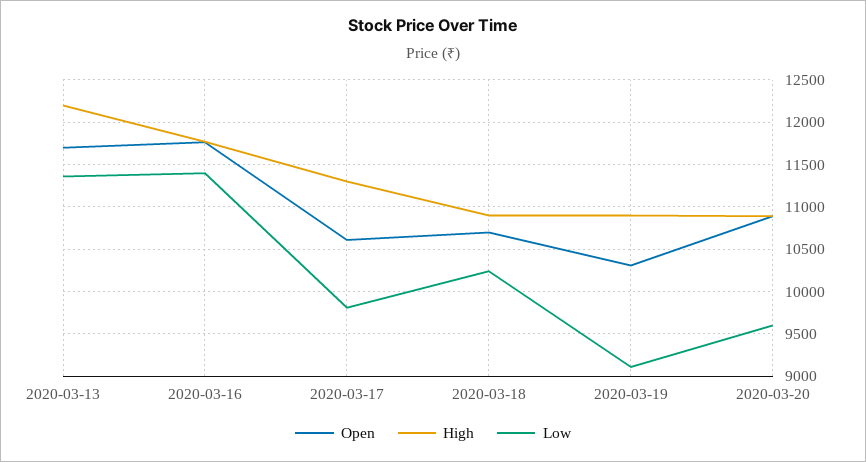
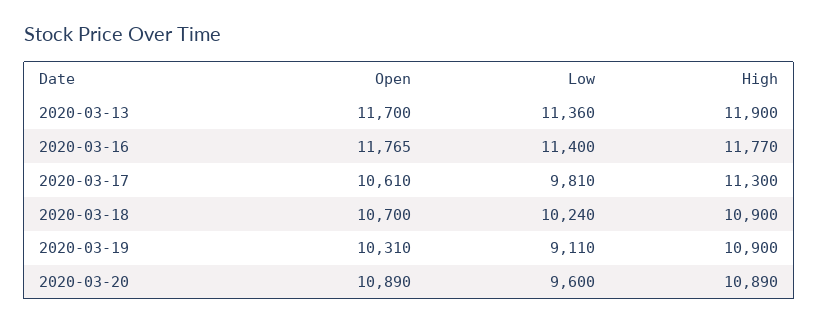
  {
    "Open": {
      "2020-03-13": 11700,
      "2020-03-16": 11765,
      "2020-03-17": 10610,
      "2020-03-18": 10700,
      "2020-03-19": 10310,
      "2020-03-20": 10890
    },
    "High": {
-     "2020-03-13": 12200,
+     "2020-03-13": 11900,
      "2020-03-16": 11770,
      "2020-03-17": 11300,
      "2020-03-18": 10900,
      "2020-03-19": 10900,
      "2020-03-20": 10890
    },
    "Low": {
      "2020-03-13": 11360,
      "2020-03-16": 11400,
      "2020-03-17": 9810,
      "2020-03-18": 10240,
      "2020-03-19": 9110,
      "2020-03-20": 9600
    }
  }

